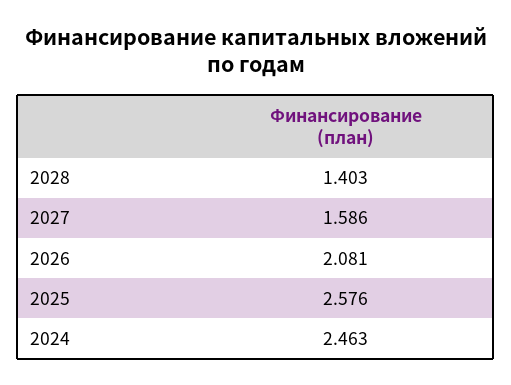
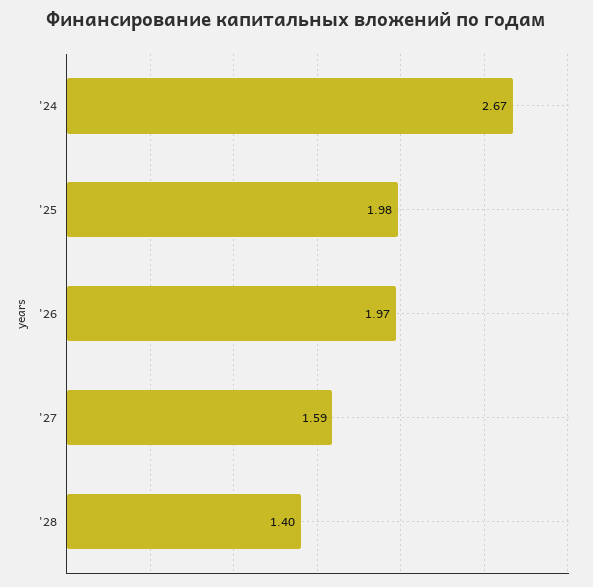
  {
    "2028": 1.403,
    "2027": 1.586,
-   "2026": 2.081,
+   "2026": 1.97,
-   "2025": 2.576,
+   "2025": 1.98,
-   "2024": 2.463
+   "2024": 2.67
  }

